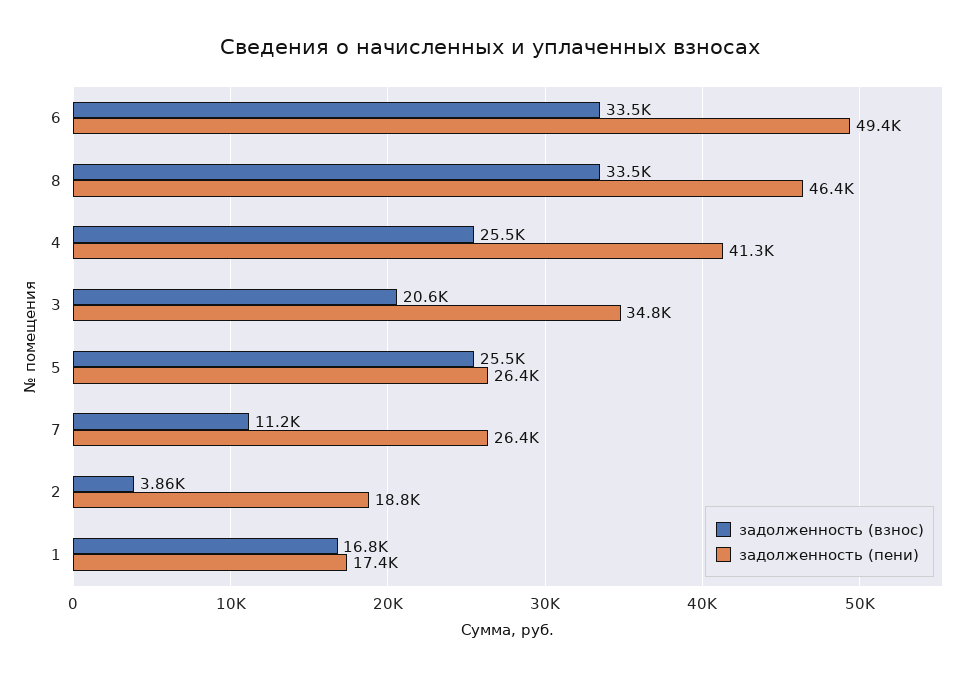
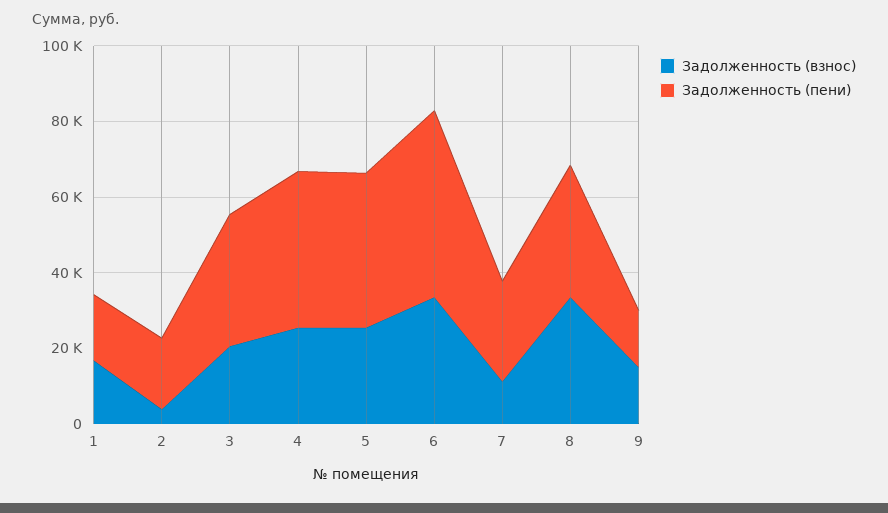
  {
    "задолженность (взнос)": {
      "6": 33500,
      "8": 33500,
      "4": 25500,
      "3": 20600,
      "5": 25500,
      "7": 11200,
      "2": 3860,
-     "1": 16800
+     "1": 16800,
+     "9": 15000
    },
    "задолженность (пени)": {
      "6": 49400,
-     "8": 46400,
+     "8": 35000,
      "4": 41300,
      "3": 34800,
-     "5": 26400,
+     "5": 40000,
      "7": 26400,
      "2": 18800,
-     "1": 17400
+     "1": 17400,
+     "9": 15000
    }
  }

